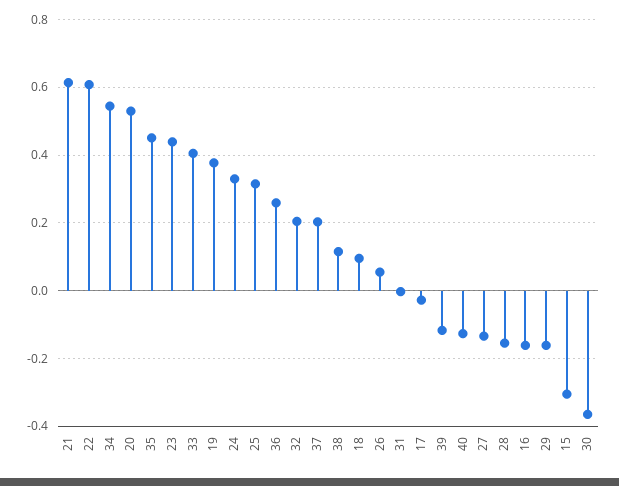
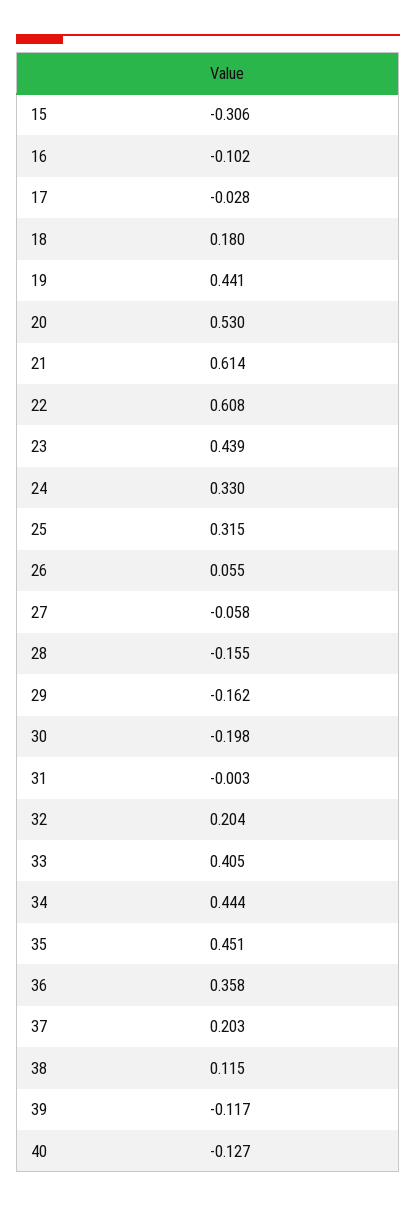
  {
    "21": 0.614,
    "22": 0.608,
-   "34": 0.54,
+   "34": 0.444,
    "20": 0.53,
    "35": 0.451,
    "23": 0.439,
    "33": 0.405,
-   "19": 0.38,
+   "19": 0.441,
    "24": 0.33,
    "25": 0.315,
-   "36": 0.26,
+   "36": 0.358,
    "32": 0.204,
    "37": 0.203,
    "38": 0.115,
-   "18": 0.1,
+   "18": 0.18,
    "26": 0.055,
    "31": -0.003,
    "17": -0.028,
    "39": -0.117,
    "40": -0.127,
-   "27": -0.14,
+   "27": -0.058,
    "28": -0.155,
-   "16": -0.16,
+   "16": -0.102,
    "29": -0.162,
    "15": -0.306,
-   "30": -0.36
+   "30": -0.198
  }

